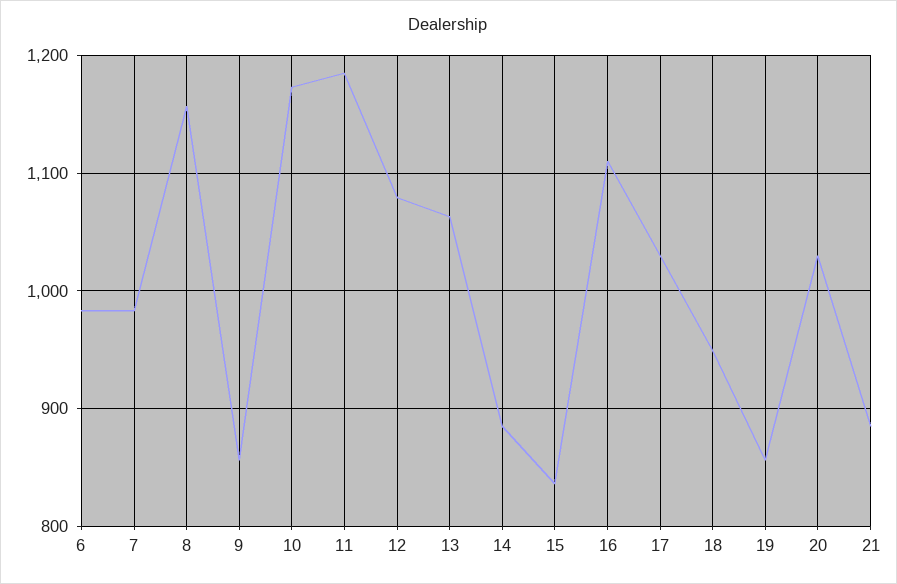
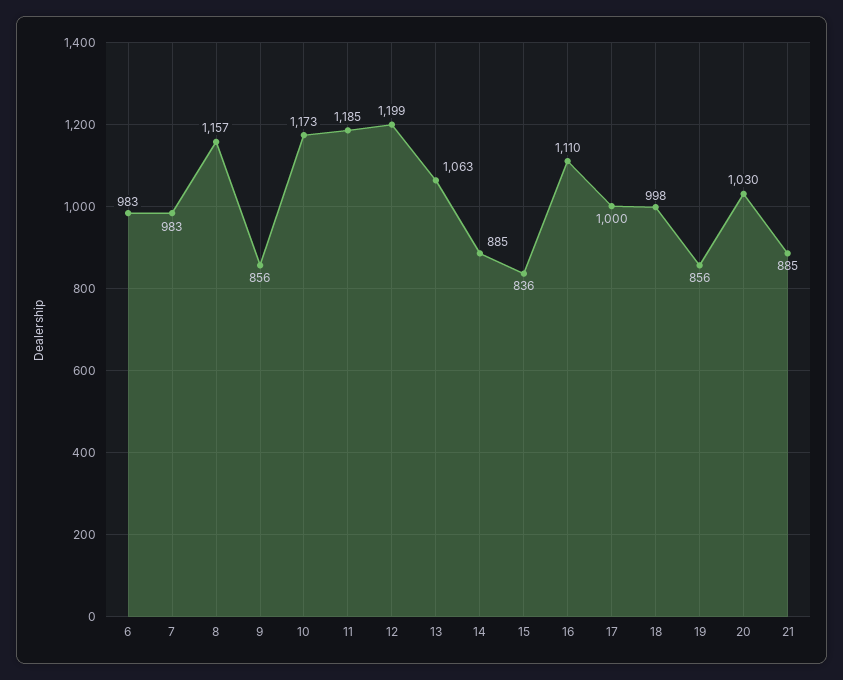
  {
    "6": 983,
    "7": 983,
    "8": 1157,
    "9": 856,
    "10": 1173,
    "11": 1185,
-   "12": 1080,
+   "12": 1199,
    "13": 1063,
    "14": 885,
    "15": 836,
    "16": 1110,
-   "17": 1030,
+   "17": 1000,
-   "18": 950,
+   "18": 998,
    "19": 856,
    "20": 1030,
    "21": 885
  }

